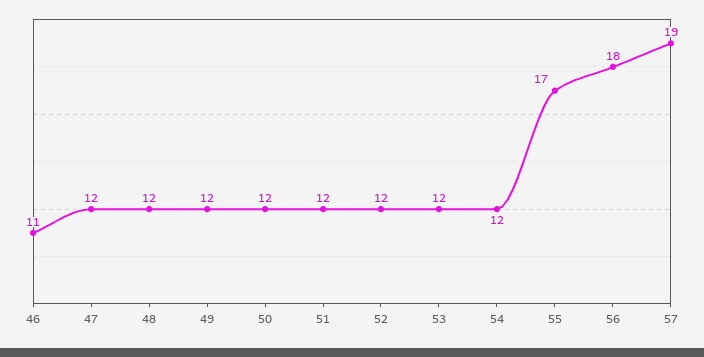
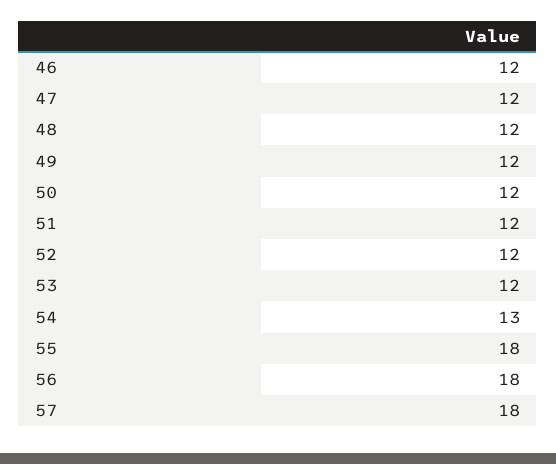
  {
-   "46": 11,
+   "46": 12,
    "47": 12,
    "48": 12,
    "49": 12,
    "50": 12,
    "51": 12,
    "52": 12,
    "53": 12,
-   "54": 12,
+   "54": 13,
-   "55": 17,
+   "55": 18,
    "56": 18,
-   "57": 19
+   "57": 18
  }

